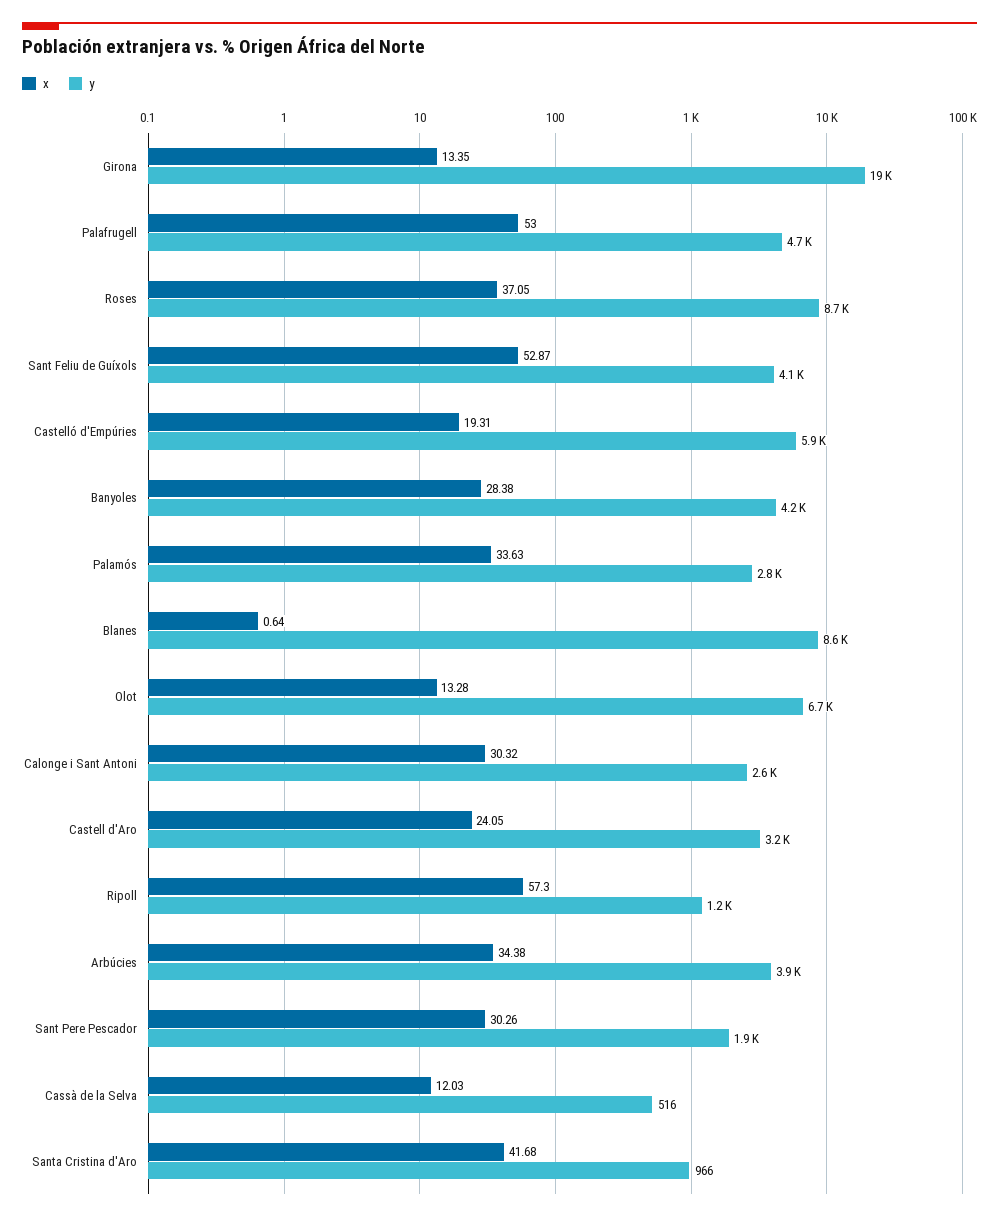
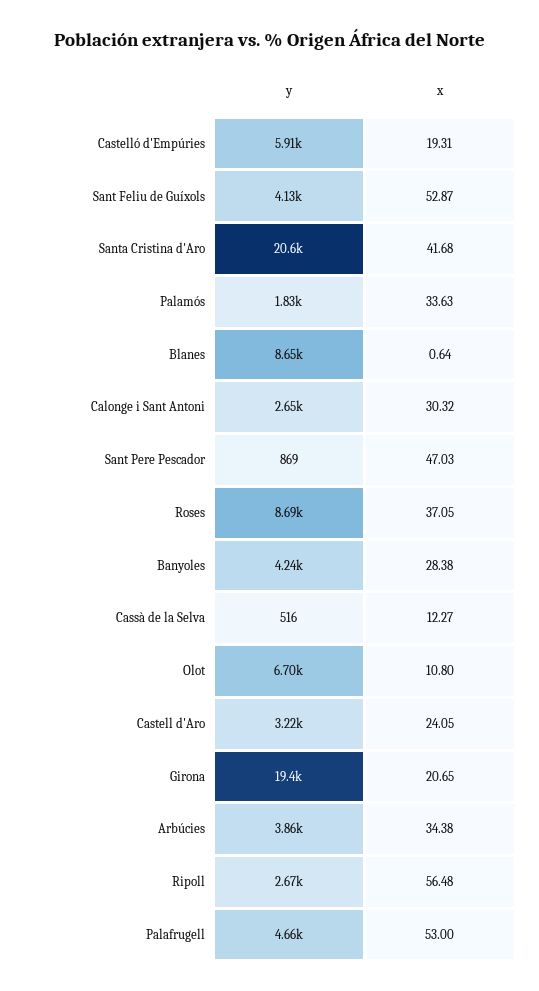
  {
    "x": {
-     "Girona": 13.35,
+     "Girona": 20.65,
      "Palafrugell": 53,
      "Roses": 37.05,
      "Sant Feliu de Guíxols": 52.87,
      "Castelló d'Empúries": 19.31,
      "Banyoles": 28.38,
      "Palamós": 33.63,
      "Blanes": 0.64,
-     "Olot": 13.28,
+     "Olot": 10.8,
      "Calonge i Sant Antoni": 30.32,
      "Castell d'Aro": 24.05,
-     "Ripoll": 57.3,
+     "Ripoll": 56.48,
      "Arbúcies": 34.38,
-     "Sant Pere Pescador": 30.26,
+     "Sant Pere Pescador": 47.03,
-     "Cassà de la Selva": 12.03,
+     "Cassà de la Selva": 12.27,
      "Santa Cristina d'Aro": 41.68
    },
    "y": {
      "Girona": 19400,
      "Palafrugell": 4660,
      "Roses": 8690,
      "Sant Feliu de Guíxols": 4130,
      "Castelló d'Empúries": 5910,
      "Banyoles": 4240,
-     "Palamós": 2800,
+     "Palamós": 1830,
      "Blanes": 8650,
      "Olot": 6700,
      "Calonge i Sant Antoni": 2650,
      "Castell d'Aro": 3220,
-     "Ripoll": 1200,
+     "Ripoll": 2670,
      "Arbúcies": 3860,
-     "Sant Pere Pescador": 1900,
+     "Sant Pere Pescador": 869,
      "Cassà de la Selva": 516,
-     "Santa Cristina d'Aro": 966
+     "Santa Cristina d'Aro": 20600
    }
  }

